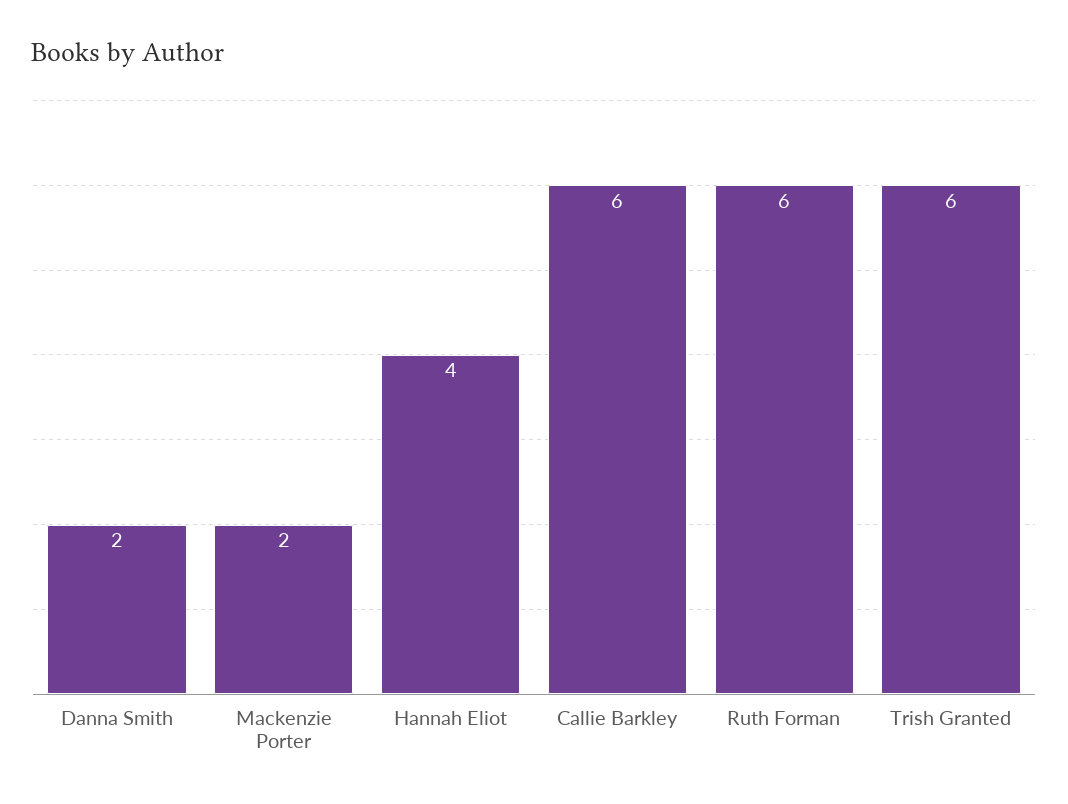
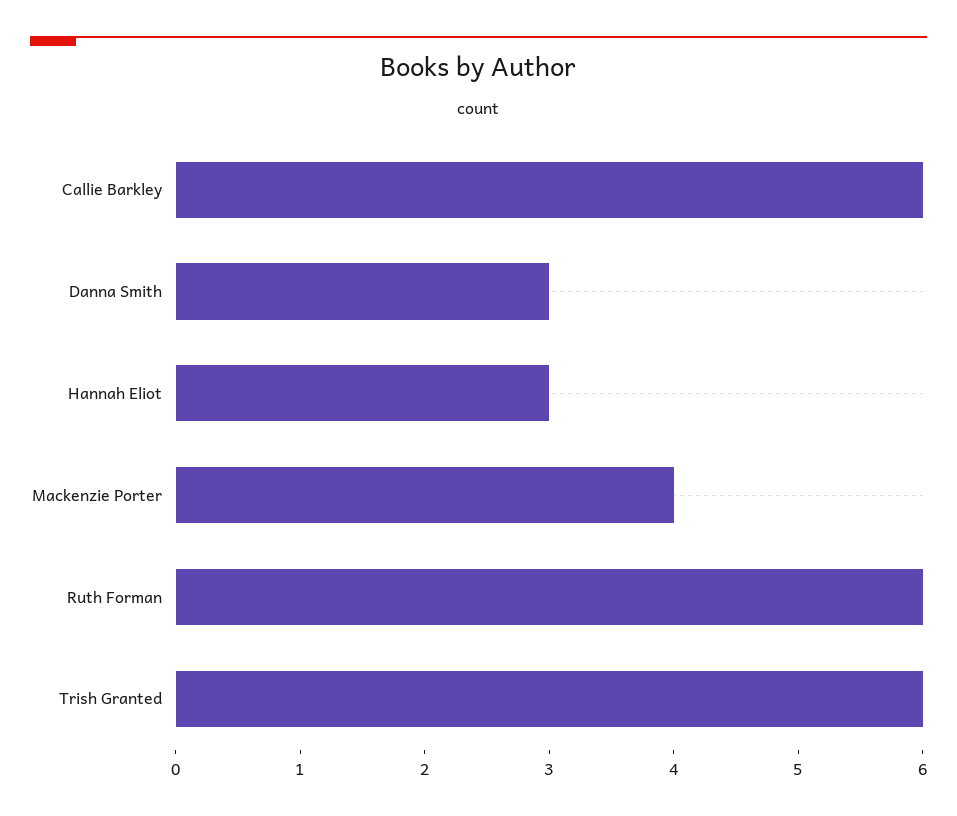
  {
-   "Danna Smith": 2,
+   "Danna Smith": 3,
-   "Mackenzie Porter": 2,
+   "Mackenzie Porter": 4,
-   "Hannah Eliot": 4,
+   "Hannah Eliot": 3,
    "Callie Barkley": 6,
    "Ruth Forman": 6,
    "Trish Granted": 6
  }

